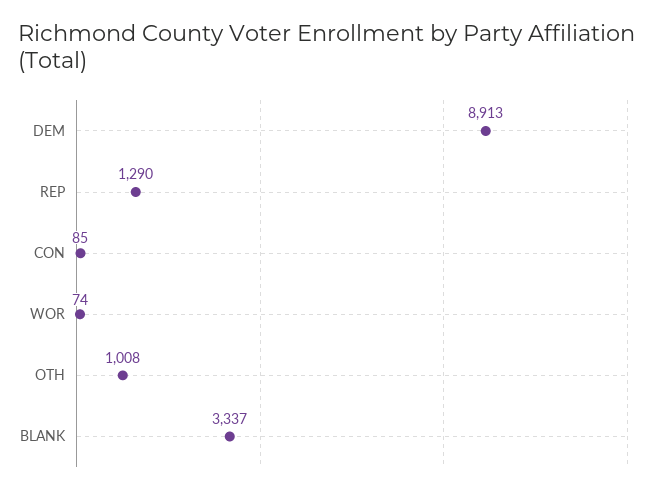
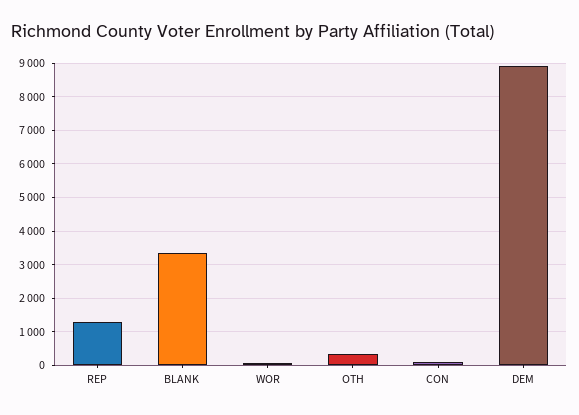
  {
    "DEM": 8913,
    "REP": 1290,
    "CON": 85,
    "WOR": 74,
-   "OTH": 1008,
+   "OTH": 400,
    "BLANK": 3337
  }

